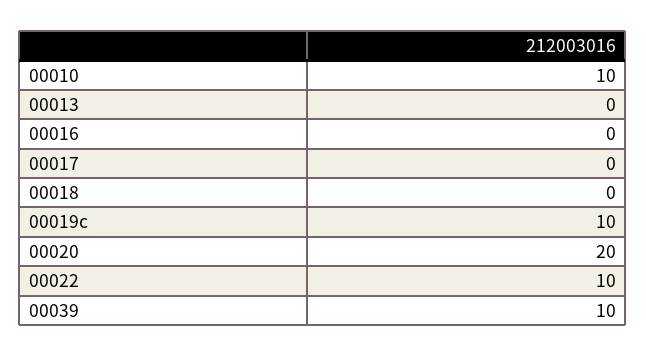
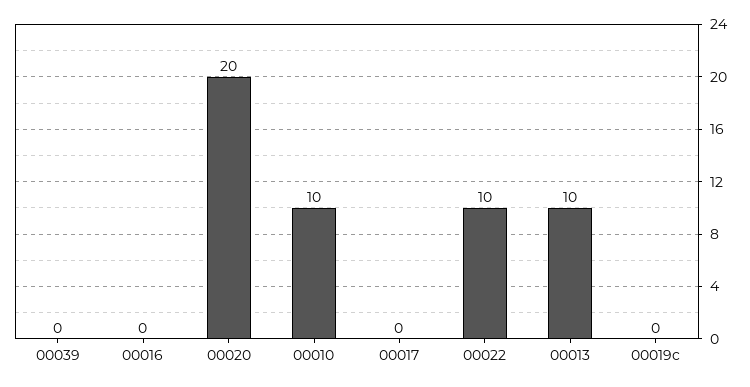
  {
    "00010": 10,
-   "00013": 0,
+   "00013": 10,
    "00016": 0,
    "00017": 0,
-   "00018": 0,
-   "00019c": 10,
+   "00019c": 0,
    "00020": 20,
    "00022": 10,
-   "00039": 10
+   "00039": 0
  }

